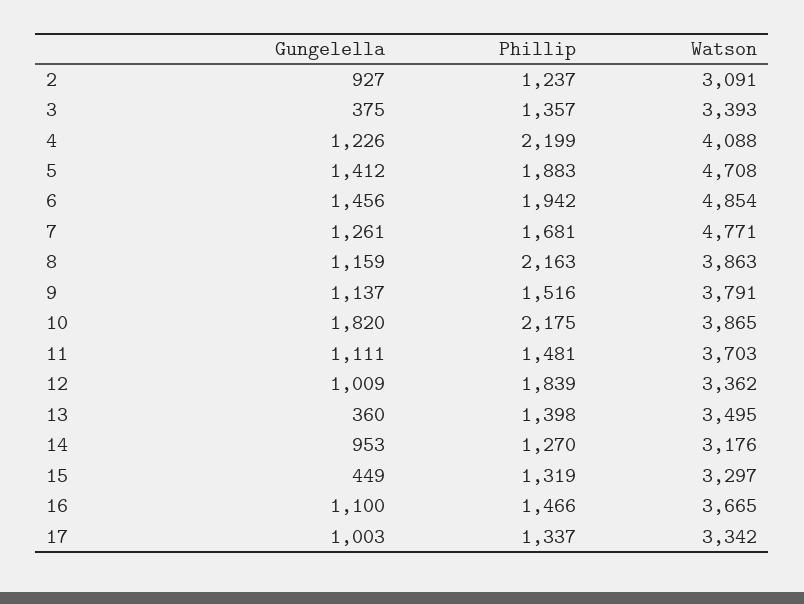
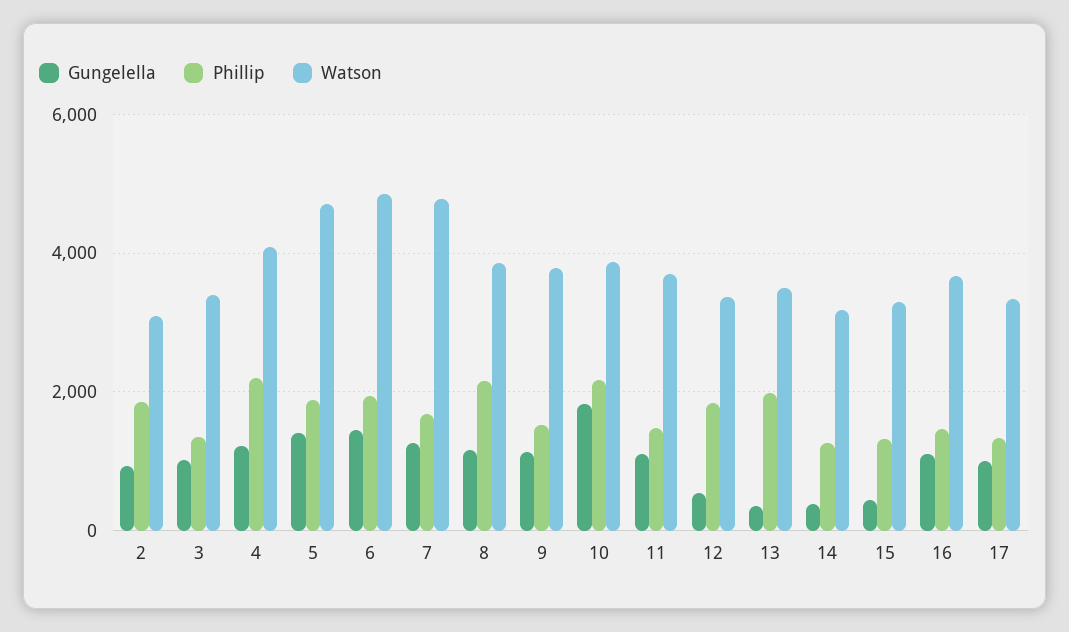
  {
    "Gungelella": {
      "2": 927,
-     "3": 375,
+     "3": 1000,
      "4": 1226,
      "5": 1412,
      "6": 1456,
      "7": 1261,
      "8": 1159,
      "9": 1137,
      "10": 1820,
      "11": 1111,
-     "12": 1009,
+     "12": 600,
      "13": 360,
-     "14": 953,
+     "14": 400,
      "15": 449,
      "16": 1100,
      "17": 1003
    },
    "Phillip": {
-     "2": 1237,
+     "2": 1800,
      "3": 1357,
      "4": 2199,
      "5": 1883,
      "6": 1942,
      "7": 1681,
      "8": 2163,
      "9": 1516,
      "10": 2175,
      "11": 1481,
      "12": 1839,
-     "13": 1398,
+     "13": 2000,
      "14": 1270,
      "15": 1319,
      "16": 1466,
      "17": 1337
    },
    "Watson": {
      "2": 3091,
      "3": 3393,
      "4": 4088,
      "5": 4708,
      "6": 4854,
      "7": 4771,
      "8": 3863,
      "9": 3791,
      "10": 3865,
      "11": 3703,
      "12": 3362,
      "13": 3495,
      "14": 3176,
      "15": 3297,
      "16": 3665,
      "17": 3342
    }
  }

